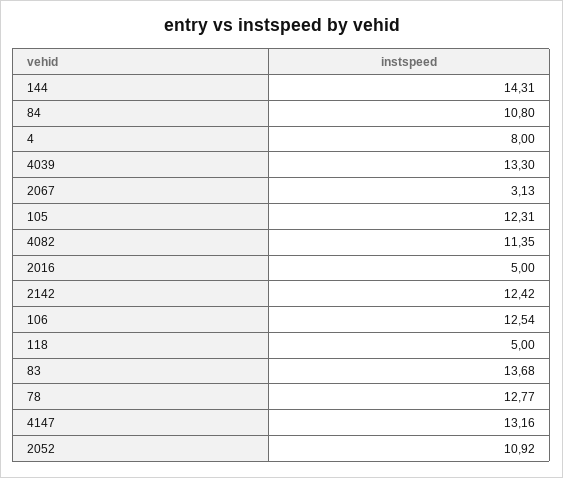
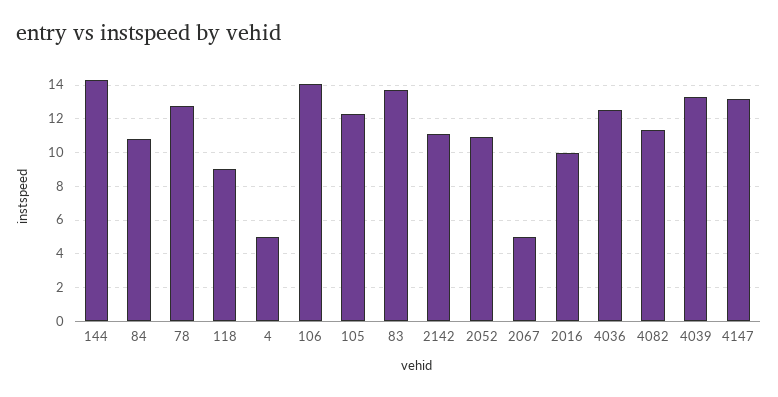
  {
    "144": 14.31,
    "84": 10.8,
-   "4": 8,
+   "4": 5,
    "4039": 13.3,
-   "2067": 3.13,
+   "2067": 5,
    "105": 12.31,
    "4082": 11.35,
-   "2016": 5,
+   "2016": 10,
-   "2142": 12.42,
+   "2142": 11,
-   "106": 12.54,
+   "106": 14,
-   "118": 5,
+   "118": 9,
    "83": 13.68,
    "78": 12.77,
    "4147": 13.16,
-   "2052": 10.92
+   "2052": 10.92,
+   "4036": 12.5
  }

